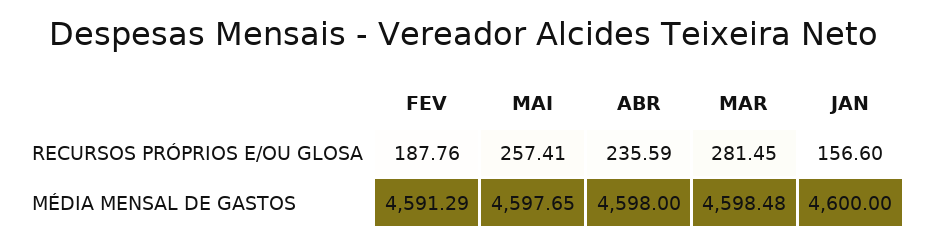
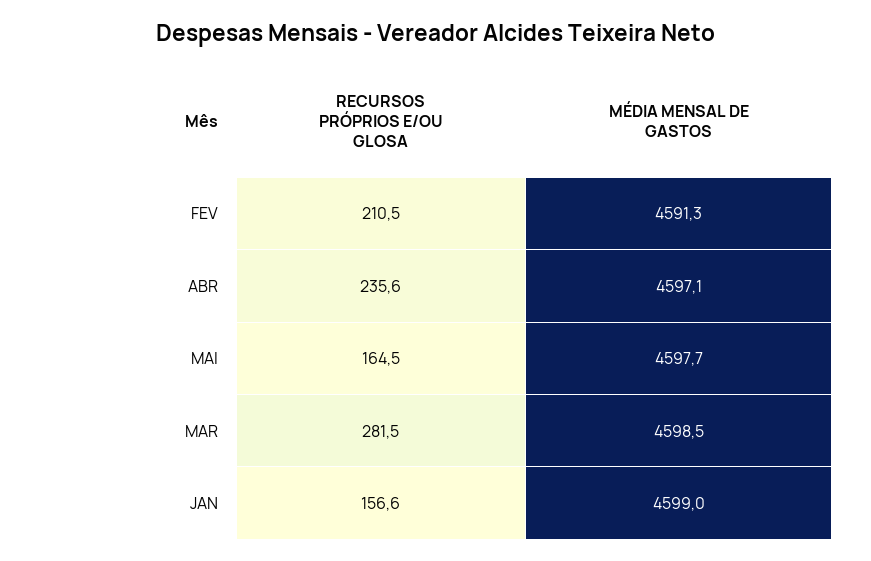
  {
    "FEV": {
-     "RECURSOS PRÓPRIOS E/OU GLOSA": 187.76,
+     "RECURSOS PRÓPRIOS E/OU GLOSA": 210.5,
      "MÉDIA MENSAL DE GASTOS": 4591.29
    },
    "MAI": {
-     "RECURSOS PRÓPRIOS E/OU GLOSA": 257.41,
+     "RECURSOS PRÓPRIOS E/OU GLOSA": 164.5,
      "MÉDIA MENSAL DE GASTOS": 4597.65
    },
    "ABR": {
      "RECURSOS PRÓPRIOS E/OU GLOSA": 235.59,
-     "MÉDIA MENSAL DE GASTOS": 4598
+     "MÉDIA MENSAL DE GASTOS": 4597.1
    },
    "MAR": {
      "RECURSOS PRÓPRIOS E/OU GLOSA": 281.45,
      "MÉDIA MENSAL DE GASTOS": 4598.48
    },
    "JAN": {
      "RECURSOS PRÓPRIOS E/OU GLOSA": 156.6,
-     "MÉDIA MENSAL DE GASTOS": 4600
+     "MÉDIA MENSAL DE GASTOS": 4599
    }
  }

